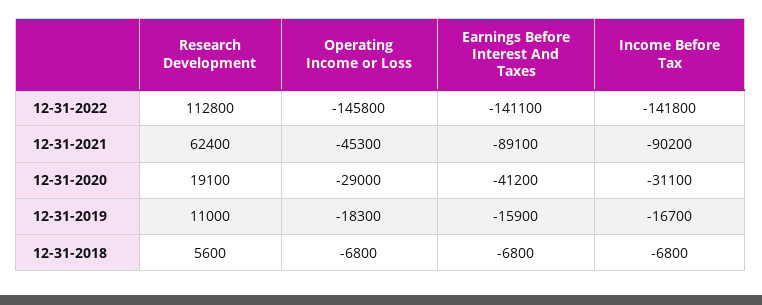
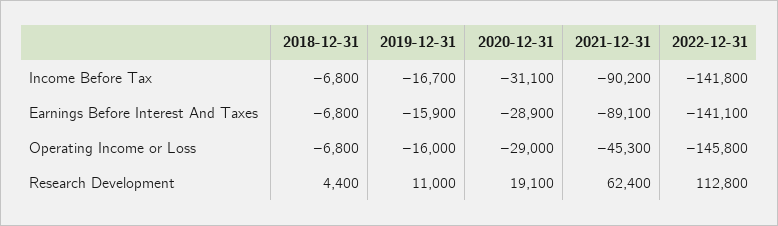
  {
    "Research Development": {
      "12-31-2022": 112800,
      "12-31-2021": 62400,
      "12-31-2020": 19100,
      "12-31-2019": 11000,
-     "12-31-2018": 5600
+     "12-31-2018": 4400
    },
    "Operating Income or Loss": {
      "12-31-2022": -145800,
      "12-31-2021": -45300,
      "12-31-2020": -29000,
-     "12-31-2019": -18300,
+     "12-31-2019": -16000,
      "12-31-2018": -6800
    },
    "Earnings Before Interest And Taxes": {
      "12-31-2022": -141100,
      "12-31-2021": -89100,
-     "12-31-2020": -41200,
+     "12-31-2020": -28900,
      "12-31-2019": -15900,
      "12-31-2018": -6800
    },
    "Income Before Tax": {
      "12-31-2022": -141800,
      "12-31-2021": -90200,
      "12-31-2020": -31100,
      "12-31-2019": -16700,
      "12-31-2018": -6800
    }
  }

